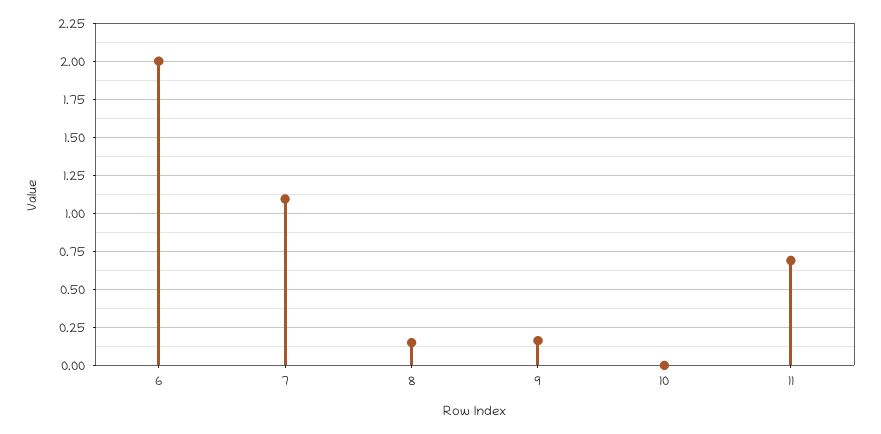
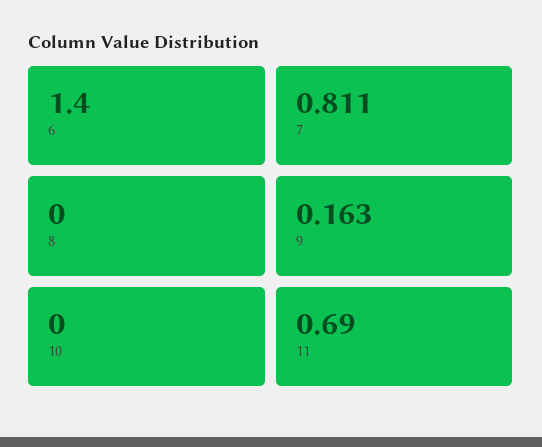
  {
-   "6": 2,
+   "6": 1.4,
-   "7": 1.1,
+   "7": 0.811,
-   "8": 0.15,
+   "8": 0,
    "9": 0.163,
    "10": 0,
    "11": 0.69
  }

